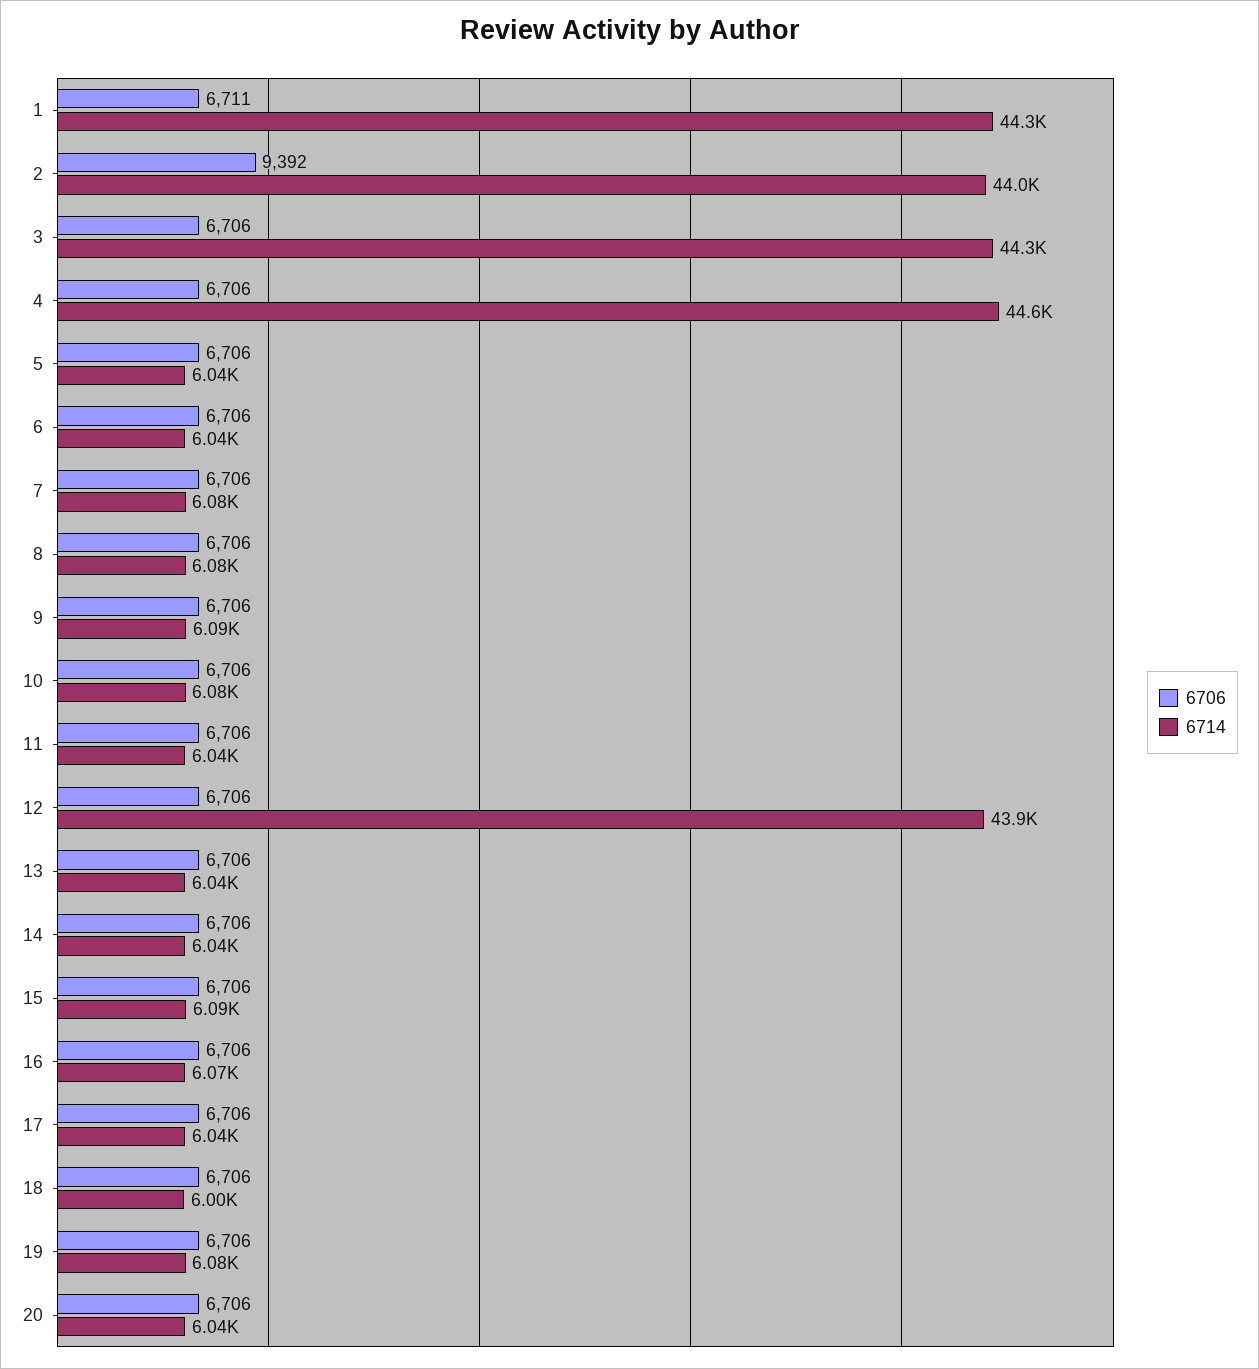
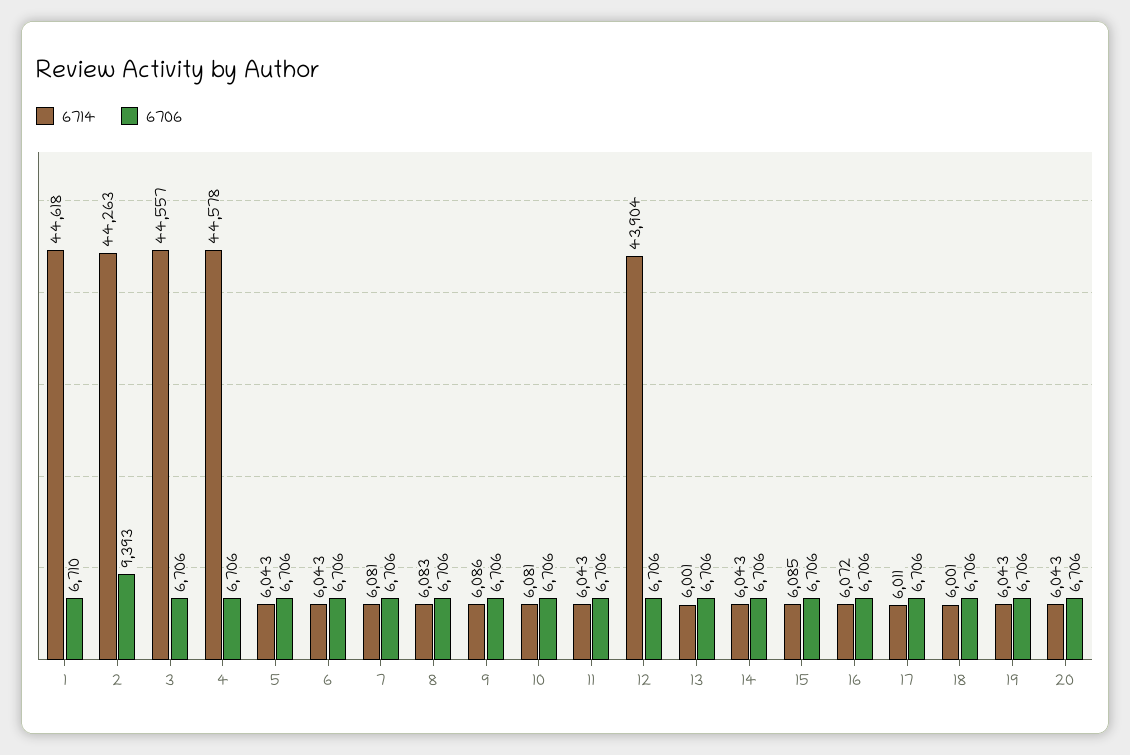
  {
    "6706": {
-     "1": 6711,
+     "1": 6710,
-     "2": 9392,
+     "2": 9393,
      "3": 6706,
      "4": 6706,
      "5": 6706,
      "6": 6706,
      "7": 6706,
      "8": 6706,
      "9": 6706,
      "10": 6706,
      "11": 6706,
      "12": 6706,
      "13": 6706,
      "14": 6706,
      "15": 6706,
      "16": 6706,
      "17": 6706,
      "18": 6706,
      "19": 6706,
      "20": 6706
    },
    "6714": {
-     "1": 44300,
+     "1": 44618,
-     "2": 44000,
+     "2": 44263,
-     "3": 44300,
+     "3": 44557,
      "4": 44578,
      "5": 6043,
      "6": 6043,
      "7": 6081,
      "8": 6083,
      "9": 6086,
      "10": 6081,
      "11": 6043,
      "12": 43904,
-     "13": 6040,
+     "13": 6001,
      "14": 6043,
      "15": 6085,
      "16": 6072,
-     "17": 6040,
+     "17": 6011,
      "18": 6001,
-     "19": 6080,
+     "19": 6043,
      "20": 6043
    }
  }

